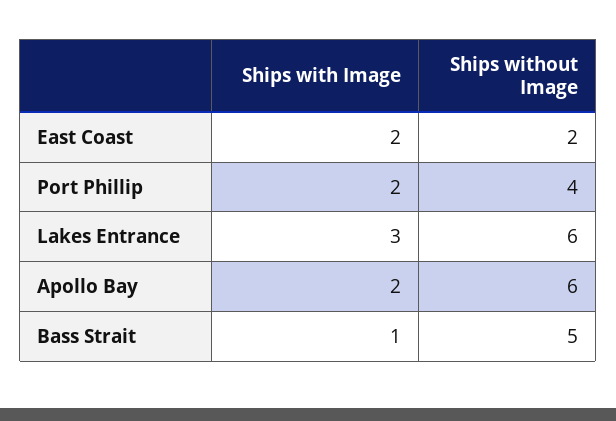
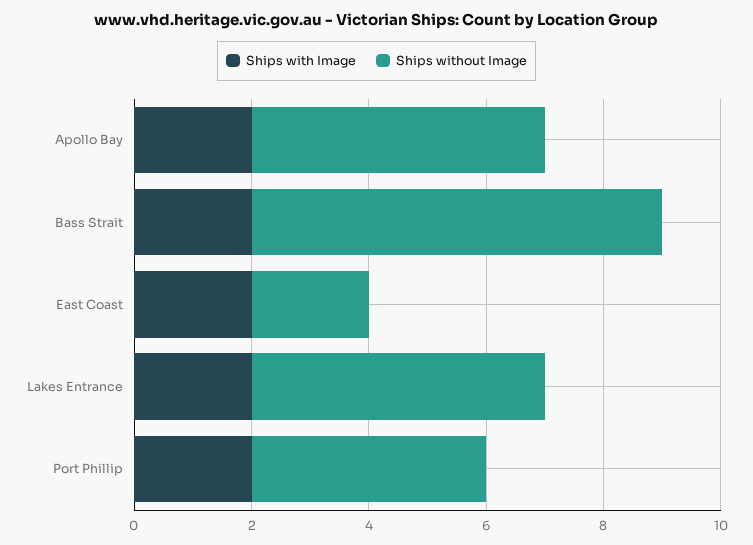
  {
    "Ships with Image": {
      "East Coast": 2,
      "Port Phillip": 2,
-     "Lakes Entrance": 3,
+     "Lakes Entrance": 2,
      "Apollo Bay": 2,
-     "Bass Strait": 1
+     "Bass Strait": 2
    },
    "Ships without Image": {
      "East Coast": 2,
      "Port Phillip": 4,
-     "Lakes Entrance": 6,
+     "Lakes Entrance": 5,
-     "Apollo Bay": 6,
+     "Apollo Bay": 5,
-     "Bass Strait": 5
+     "Bass Strait": 7
    }
  }

